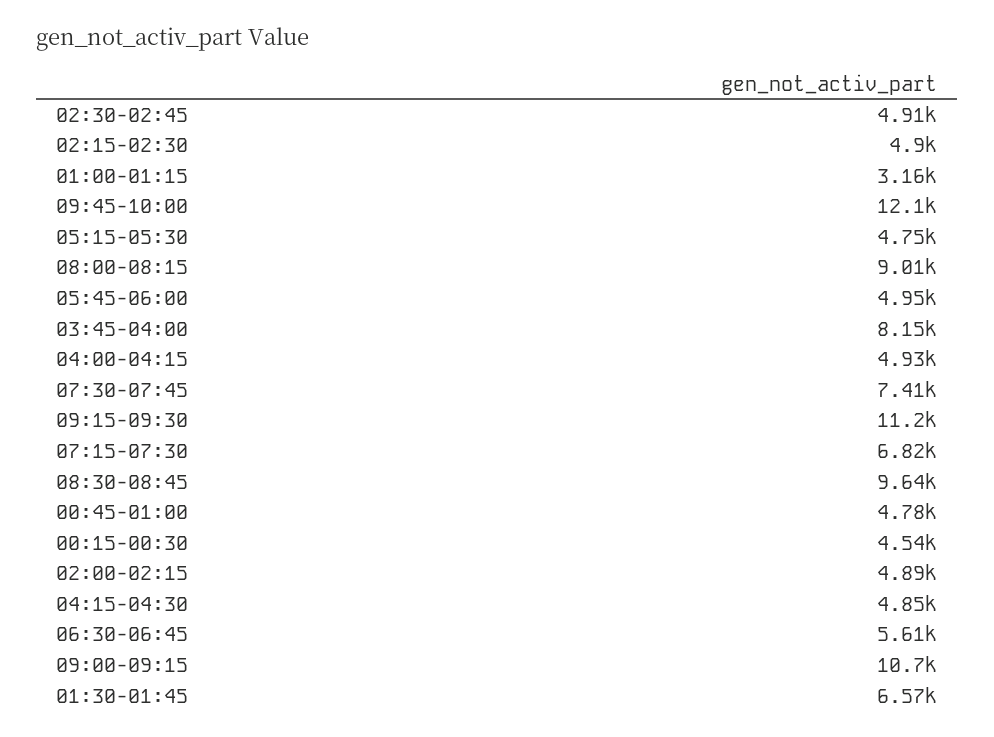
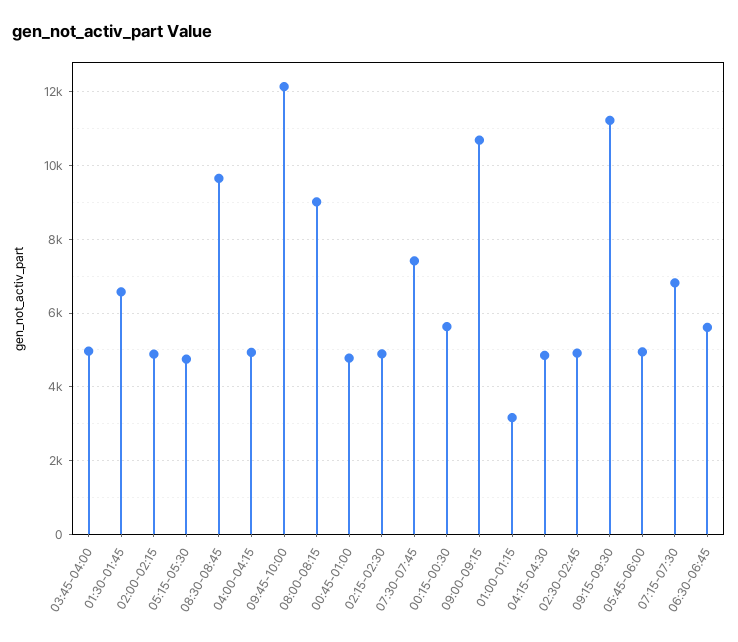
  {
    "02:30-02:45": 4910,
    "02:15-02:30": 4900,
    "01:00-01:15": 3160,
    "09:45-10:00": 12100,
    "05:15-05:30": 4750,
    "08:00-08:15": 9010,
    "05:45-06:00": 4950,
-   "03:45-04:00": 8150,
+   "03:45-04:00": 5000,
    "04:00-04:15": 4930,
    "07:30-07:45": 7410,
    "09:15-09:30": 11200,
    "07:15-07:30": 6820,
    "08:30-08:45": 9640,
    "00:45-01:00": 4780,
-   "00:15-00:30": 4540,
+   "00:15-00:30": 5600,
    "02:00-02:15": 4890,
    "04:15-04:30": 4850,
    "06:30-06:45": 5610,
    "09:00-09:15": 10700,
    "01:30-01:45": 6570
  }

